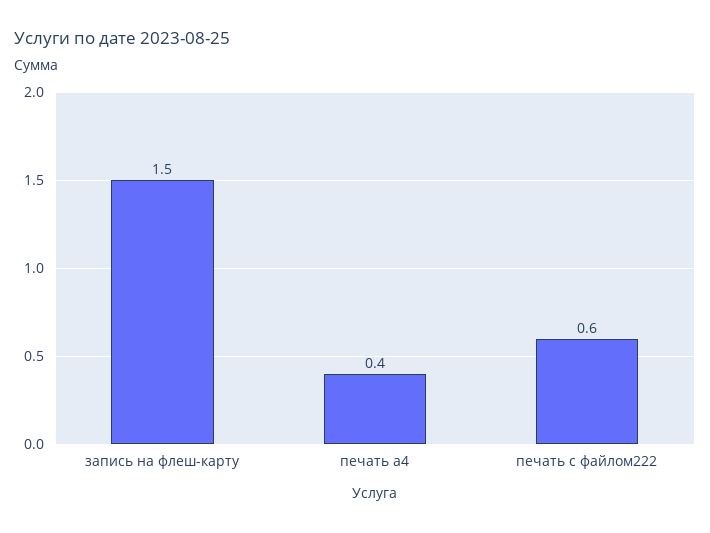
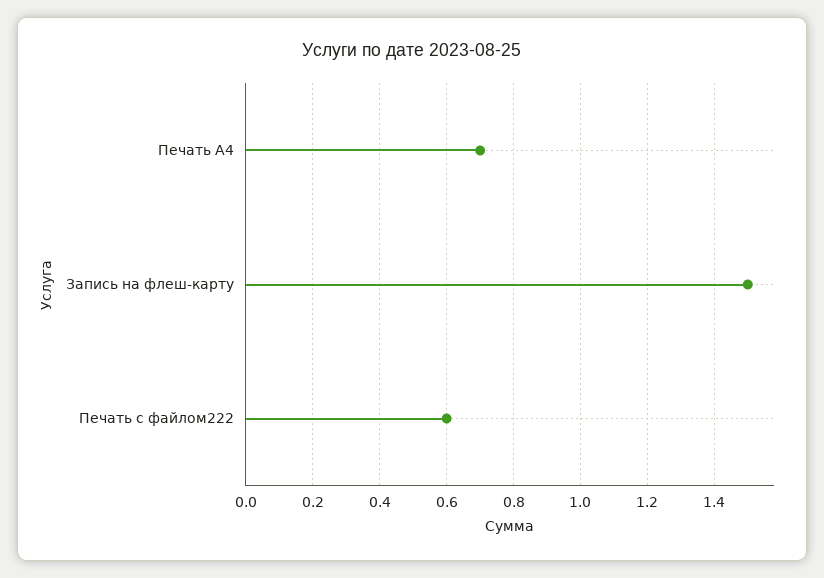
  {
    "запись на флеш-карту": 1.5,
-   "печать а4": 0.4,
+   "печать а4": 0.7,
    "печать с файлом222": 0.6
  }

